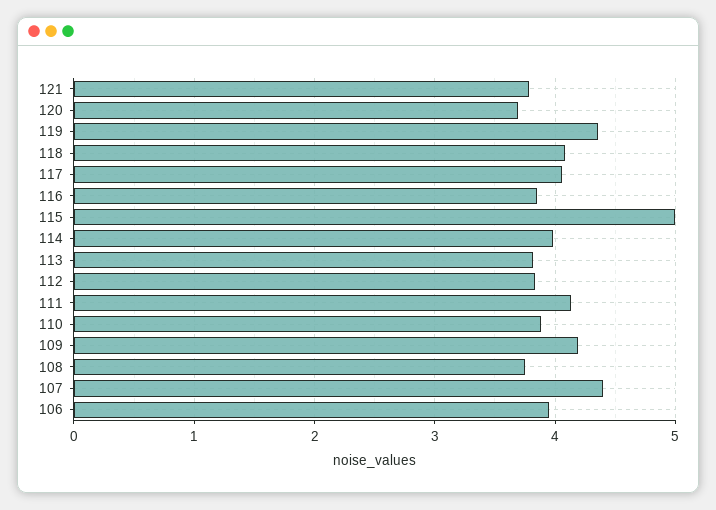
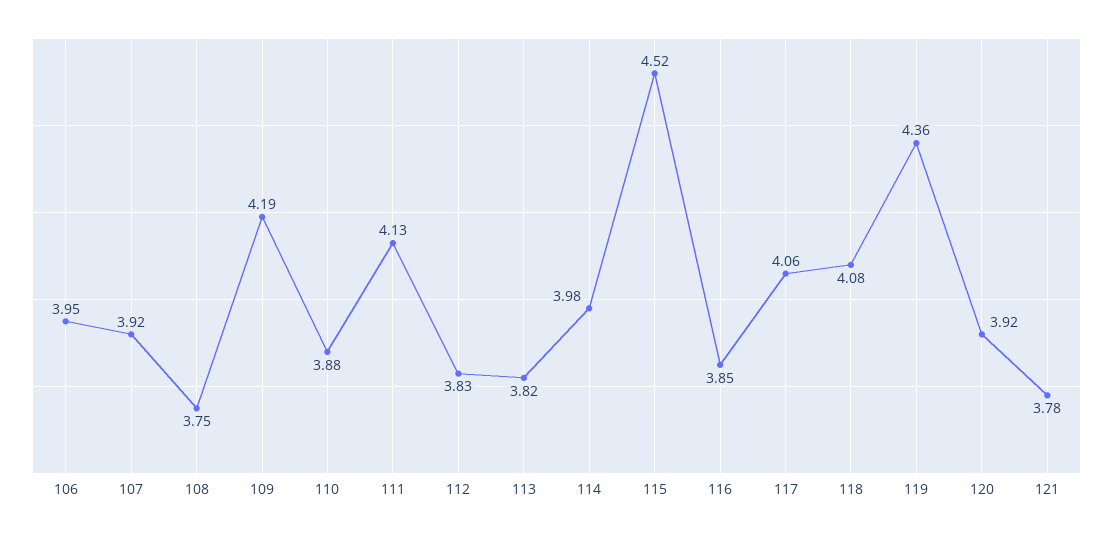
  {
    "121": 3.78,
-   "120": 3.7,
+   "120": 3.92,
    "119": 4.36,
    "118": 4.08,
    "117": 4.06,
    "116": 3.85,
-   "115": 5,
+   "115": 4.52,
    "114": 3.98,
    "113": 3.82,
    "112": 3.83,
    "111": 4.13,
    "110": 3.88,
    "109": 4.19,
    "108": 3.75,
-   "107": 4.4,
+   "107": 3.92,
    "106": 3.95
  }

